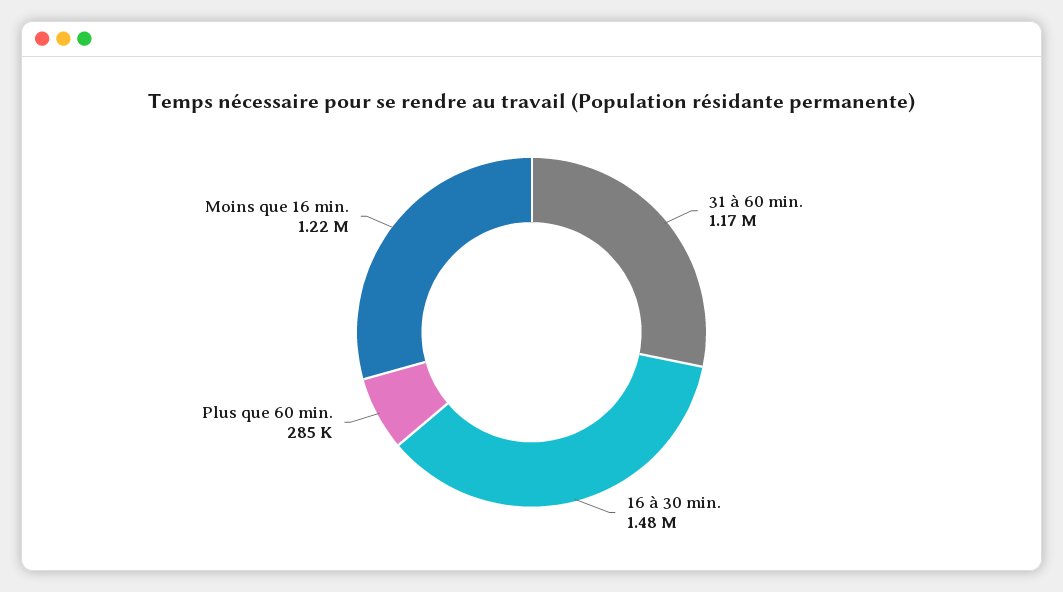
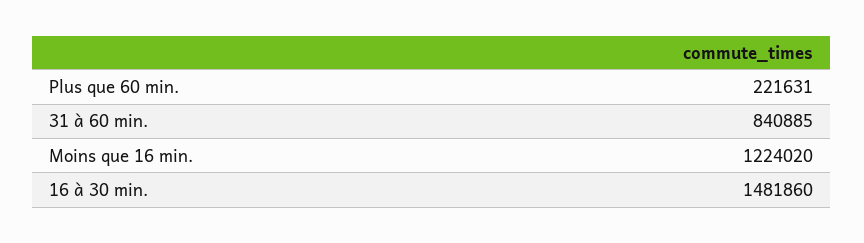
  {
-   "31 à 60 min.": 1170000,
+   "31 à 60 min.": 840885,
    "16 à 30 min.": 1481860,
-   "Plus que 60 min.": 285000,
+   "Plus que 60 min.": 221631,
    "Moins que 16 min.": 1224020
  }

